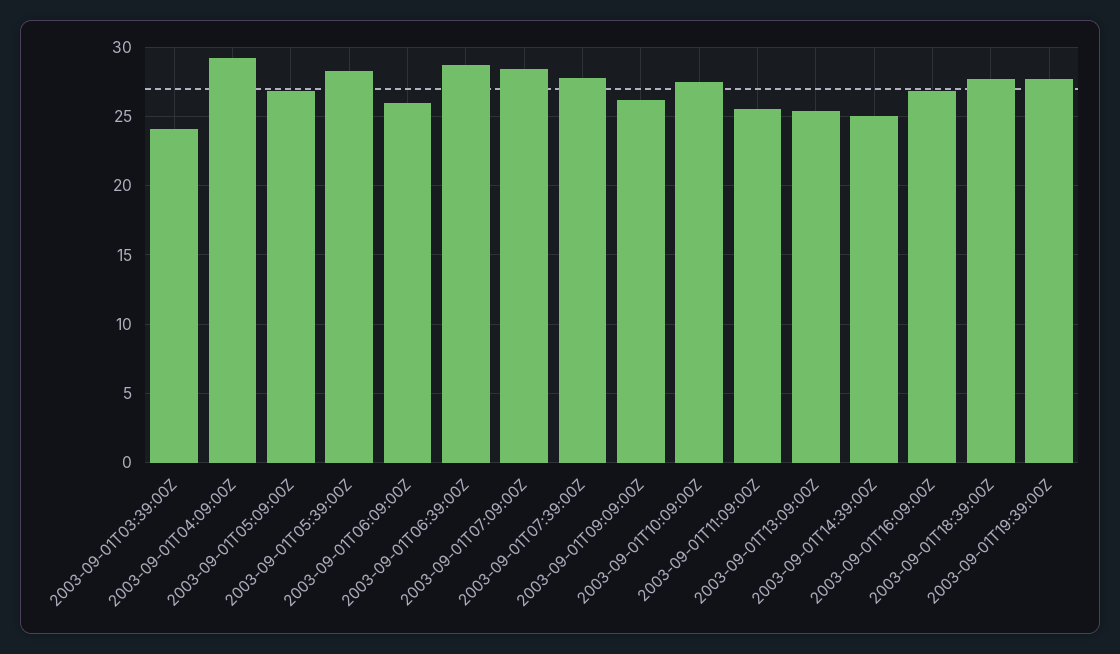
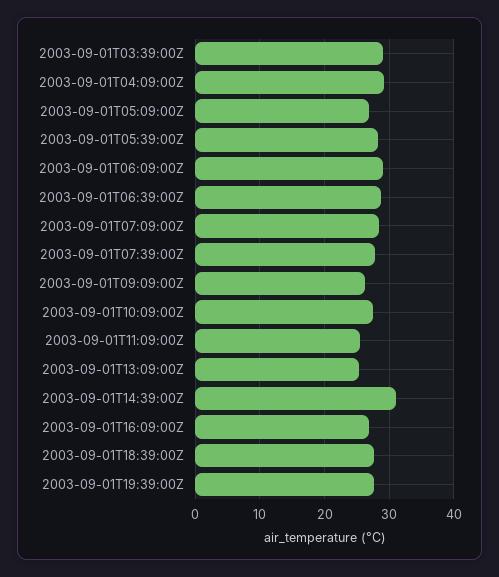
  {
-   "2003-09-01T03:39:00Z": 24,
+   "2003-09-01T03:39:00Z": 29,
    "2003-09-01T04:09:00Z": 29,
    "2003-09-01T05:09:00Z": 27,
    "2003-09-01T05:39:00Z": 28.5,
-   "2003-09-01T06:09:00Z": 26,
+   "2003-09-01T06:09:00Z": 29,
    "2003-09-01T06:39:00Z": 28.5,
    "2003-09-01T07:09:00Z": 28.5,
    "2003-09-01T07:39:00Z": 28,
    "2003-09-01T09:09:00Z": 26,
    "2003-09-01T10:09:00Z": 27.5,
    "2003-09-01T11:09:00Z": 25.5,
    "2003-09-01T13:09:00Z": 25.5,
-   "2003-09-01T14:39:00Z": 25,
+   "2003-09-01T14:39:00Z": 31,
    "2003-09-01T16:09:00Z": 27,
    "2003-09-01T18:39:00Z": 27.5,
    "2003-09-01T19:39:00Z": 27.5
  }

